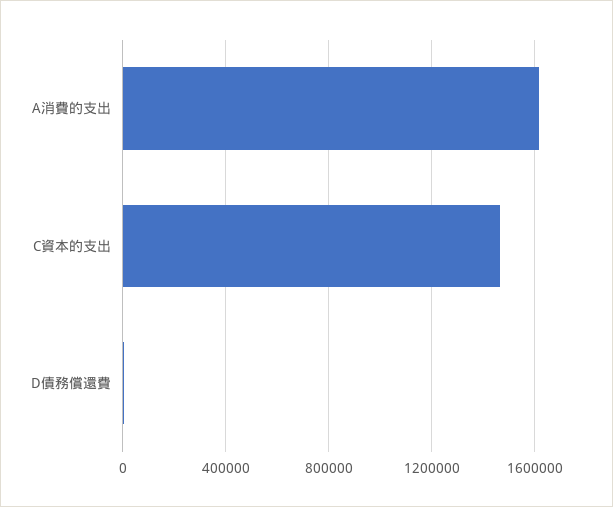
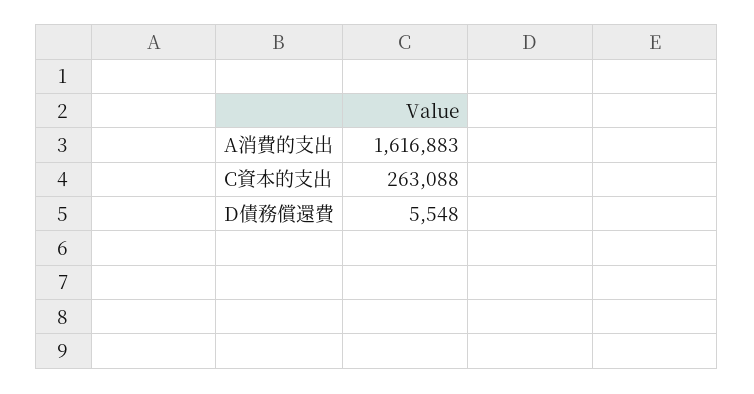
  {
    "A消費的支出": 1616883,
-   "C資本的支出": 1450000,
+   "C資本的支出": 263088,
    "D債務償還費": 5548
  }

